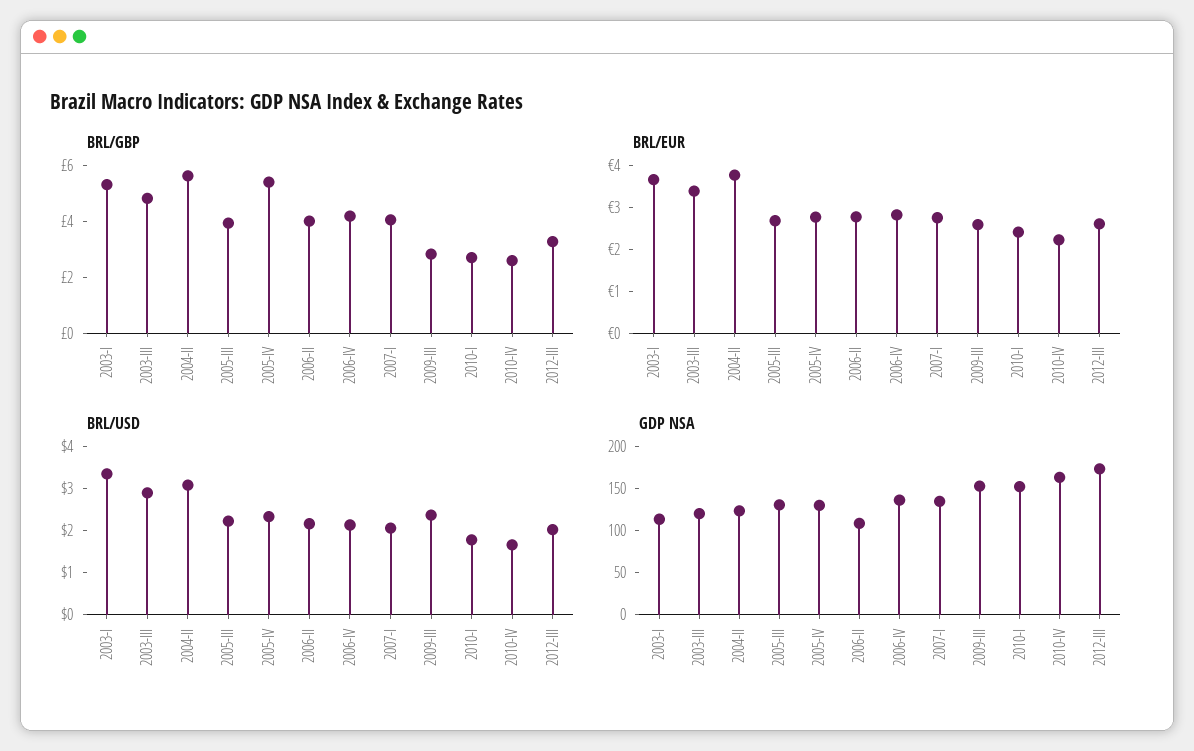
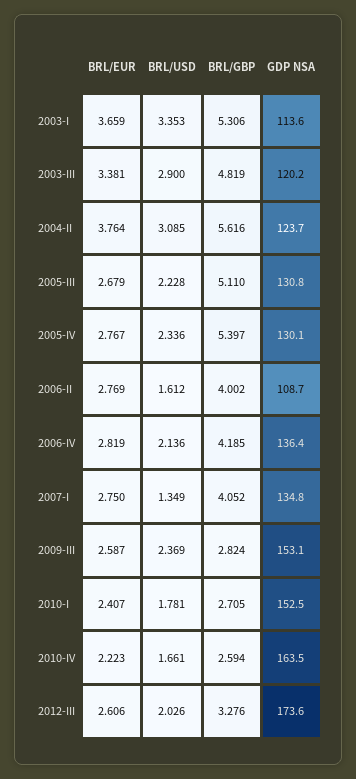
  {
    "BRL/GBP": {
      "2003-I": 5.306,
      "2003-III": 4.819,
      "2004-II": 5.616,
-     "2005-III": 4,
+     "2005-III": 5.11,
      "2005-IV": 5.397,
      "2006-II": 4.002,
      "2006-IV": 4.185,
      "2007-I": 4.052,
      "2009-III": 2.824,
      "2010-I": 2.705,
      "2010-IV": 2.594,
      "2012-III": 3.276
    },
    "BRL/EUR": {
      "2003-I": 3.659,
      "2003-III": 3.381,
      "2004-II": 3.764,
      "2005-III": 2.679,
      "2005-IV": 2.767,
      "2006-II": 2.769,
      "2006-IV": 2.819,
      "2007-I": 2.75,
      "2009-III": 2.587,
      "2010-I": 2.407,
      "2010-IV": 2.223,
      "2012-III": 2.606
    },
    "BRL/USD": {
      "2003-I": 3.353,
      "2003-III": 2.9,
      "2004-II": 3.085,
      "2005-III": 2.228,
      "2005-IV": 2.336,
-     "2006-II": 2.2,
+     "2006-II": 1.612,
      "2006-IV": 2.136,
-     "2007-I": 2,
+     "2007-I": 1.349,
      "2009-III": 2.369,
      "2010-I": 1.781,
      "2010-IV": 1.661,
      "2012-III": 2.026
    },
    "GDP NSA": {
      "2003-I": 113.6,
      "2003-III": 120.2,
      "2004-II": 123.7,
      "2005-III": 130.8,
      "2005-IV": 130.1,
      "2006-II": 108.7,
      "2006-IV": 136.4,
      "2007-I": 134.8,
      "2009-III": 153.1,
      "2010-I": 152.5,
      "2010-IV": 163.5,
      "2012-III": 173.6
    }
  }

